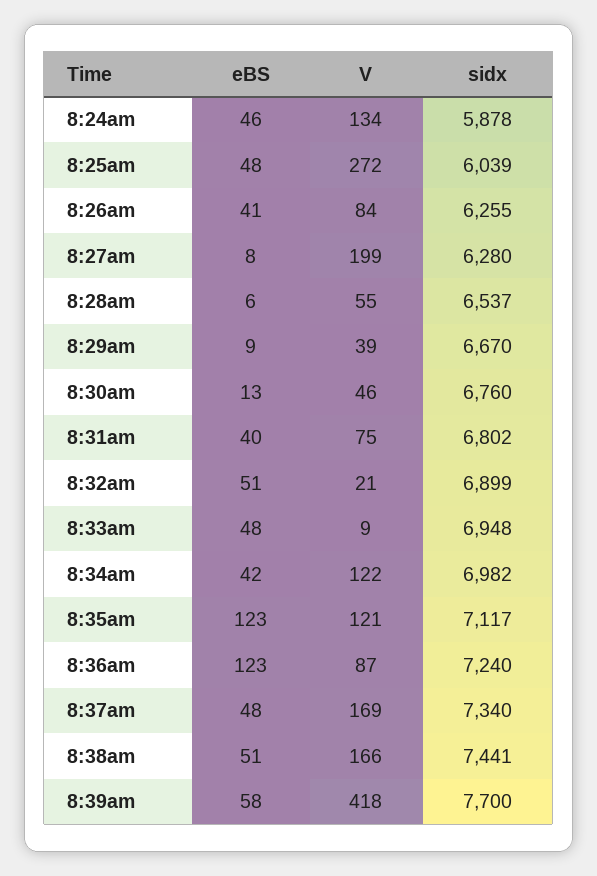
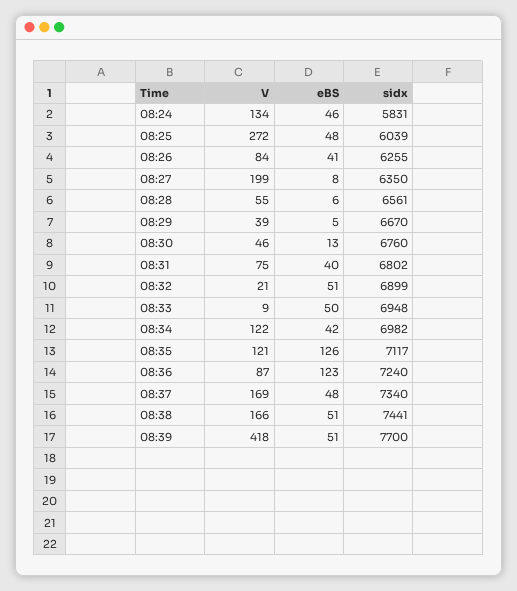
  {
    "eBS": {
      "8:24am": 46,
      "8:25am": 48,
      "8:26am": 41,
      "8:27am": 8,
      "8:28am": 6,
-     "8:29am": 9,
+     "8:29am": 5,
      "8:30am": 13,
      "8:31am": 40,
      "8:32am": 51,
-     "8:33am": 48,
+     "8:33am": 50,
      "8:34am": 42,
-     "8:35am": 123,
+     "8:35am": 126,
      "8:36am": 123,
      "8:37am": 48,
      "8:38am": 51,
-     "8:39am": 58
+     "8:39am": 51
    },
    "V": {
      "8:24am": 134,
      "8:25am": 272,
      "8:26am": 84,
      "8:27am": 199,
      "8:28am": 55,
      "8:29am": 39,
      "8:30am": 46,
      "8:31am": 75,
      "8:32am": 21,
      "8:33am": 9,
      "8:34am": 122,
      "8:35am": 121,
      "8:36am": 87,
      "8:37am": 169,
      "8:38am": 166,
      "8:39am": 418
    },
    "sidx": {
-     "8:24am": 5878,
+     "8:24am": 5831,
      "8:25am": 6039,
      "8:26am": 6255,
-     "8:27am": 6280,
+     "8:27am": 6350,
-     "8:28am": 6537,
+     "8:28am": 6561,
      "8:29am": 6670,
      "8:30am": 6760,
      "8:31am": 6802,
      "8:32am": 6899,
      "8:33am": 6948,
      "8:34am": 6982,
      "8:35am": 7117,
      "8:36am": 7240,
      "8:37am": 7340,
      "8:38am": 7441,
      "8:39am": 7700
    }
  }

